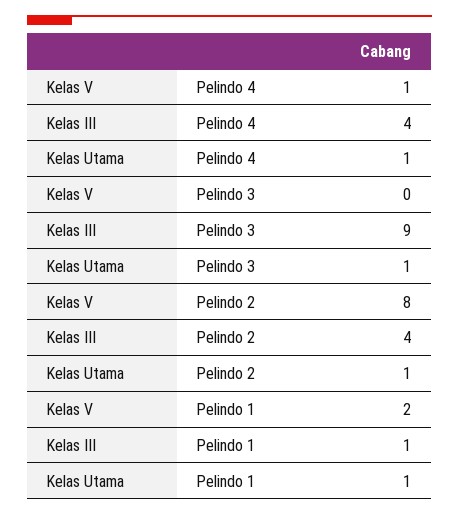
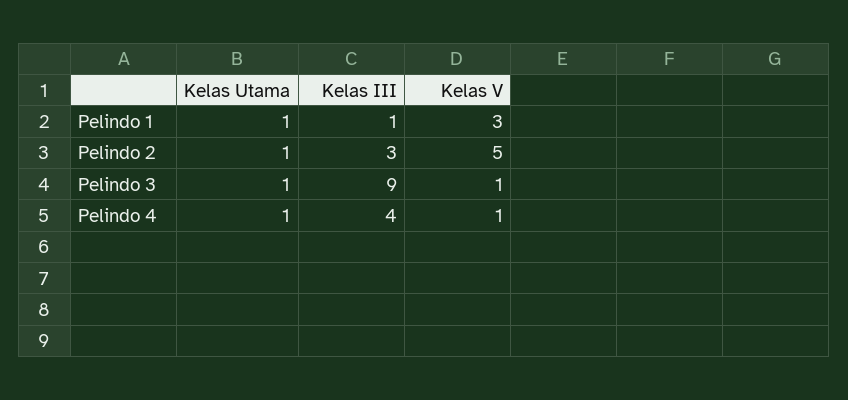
  {
    "Kelas V": {
      "Pelindo 4": 1,
-     "Pelindo 3": 0,
+     "Pelindo 3": 1,
-     "Pelindo 2": 8,
+     "Pelindo 2": 5,
-     "Pelindo 1": 2
+     "Pelindo 1": 3
    },
    "Kelas III": {
      "Pelindo 4": 4,
      "Pelindo 3": 9,
-     "Pelindo 2": 4,
+     "Pelindo 2": 3,
      "Pelindo 1": 1
    },
    "Kelas Utama": {
      "Pelindo 4": 1,
      "Pelindo 3": 1,
      "Pelindo 2": 1,
      "Pelindo 1": 1
    }
  }

